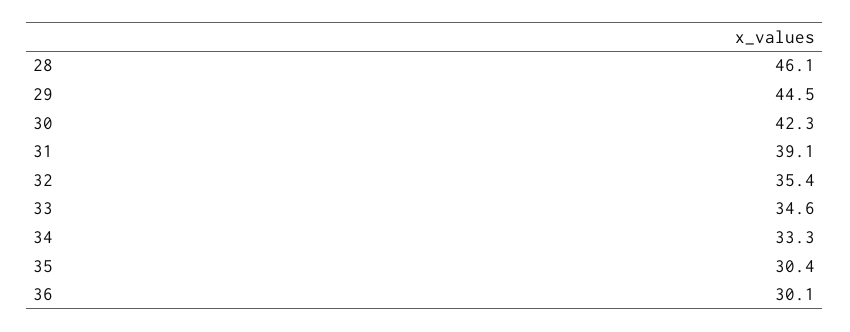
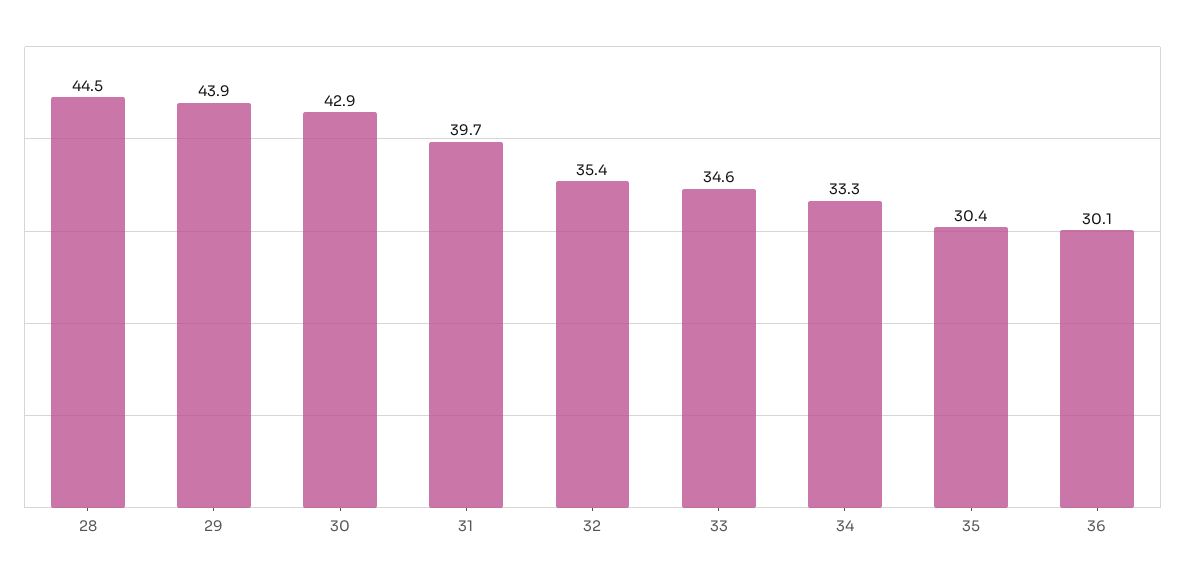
  {
-   "28": 46.1,
+   "28": 44.5,
-   "29": 44.5,
+   "29": 43.9,
-   "30": 42.3,
+   "30": 42.9,
-   "31": 39.1,
+   "31": 39.7,
    "32": 35.4,
    "33": 34.6,
    "34": 33.3,
    "35": 30.4,
    "36": 30.1
  }

